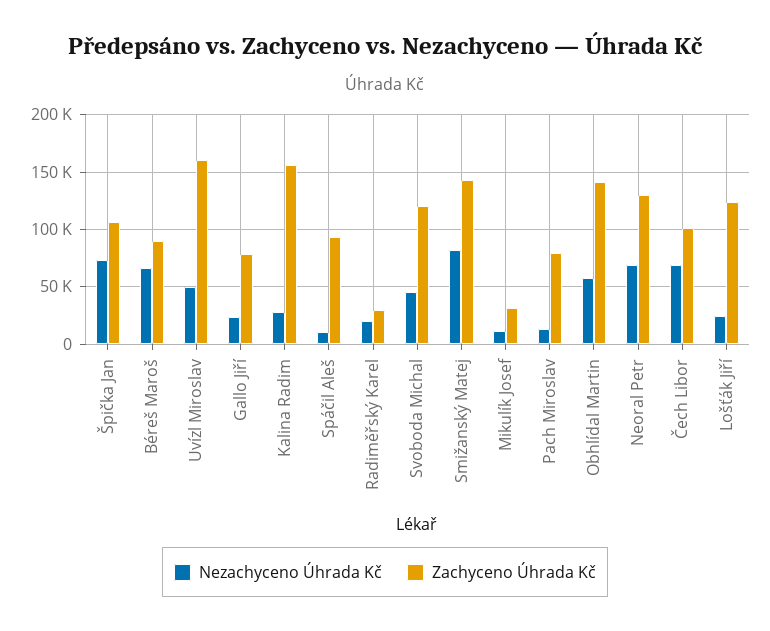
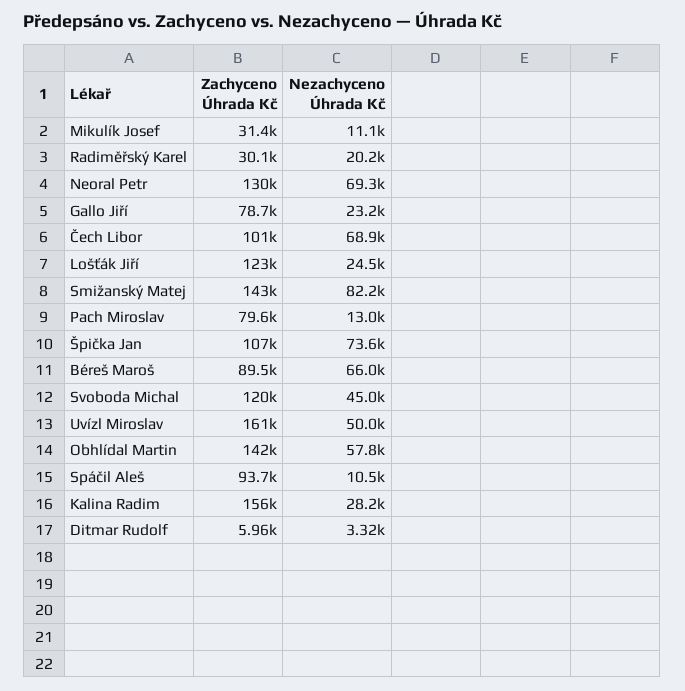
  {
    "Nezachyceno Úhrada Kč": {
      "Špička Jan": 73600,
      "Béreš Maroš": 66000,
      "Uvízl Miroslav": 50000,
      "Gallo Jiří": 23200,
      "Kalina Radim": 28200,
      "Spáčil Aleš": 10500,
      "Radiměřský Karel": 20200,
      "Svoboda Michal": 45000,
      "Smižanský Matej": 82200,
      "Mikulík Josef": 11100,
      "Pach Miroslav": 13000,
      "Obhlídal Martin": 57800,
      "Neoral Petr": 69300,
      "Čech Libor": 68900,
-     "Lošťák Jiří": 24500
+     "Lošťák Jiří": 24500,
+     "Ditmar Rudolf": 3320
    },
    "Zachyceno Úhrada Kč": {
      "Špička Jan": 107000,
      "Béreš Maroš": 89500,
      "Uvízl Miroslav": 161000,
      "Gallo Jiří": 78700,
      "Kalina Radim": 156000,
      "Spáčil Aleš": 93700,
      "Radiměřský Karel": 30100,
      "Svoboda Michal": 120000,
      "Smižanský Matej": 143000,
      "Mikulík Josef": 31400,
      "Pach Miroslav": 79600,
      "Obhlídal Martin": 142000,
      "Neoral Petr": 130000,
      "Čech Libor": 101000,
-     "Lošťák Jiří": 123000
+     "Lošťák Jiří": 123000,
+     "Ditmar Rudolf": 5960
    }
  }

